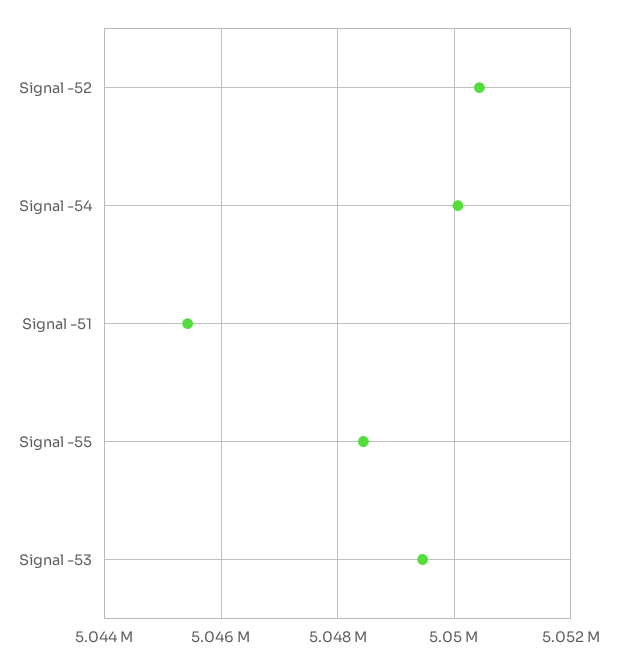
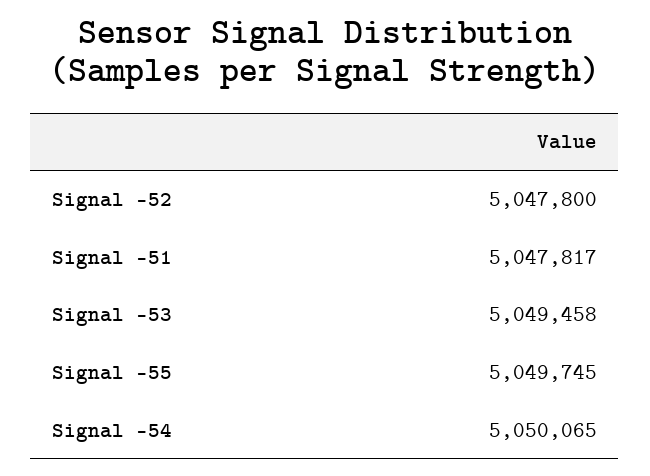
  {
-   "Signal -52": 5050400,
+   "Signal -52": 5047800,
    "Signal -54": 5050065,
-   "Signal -51": 5045400,
+   "Signal -51": 5047817,
-   "Signal -55": 5048400,
+   "Signal -55": 5049745,
    "Signal -53": 5049458
  }

